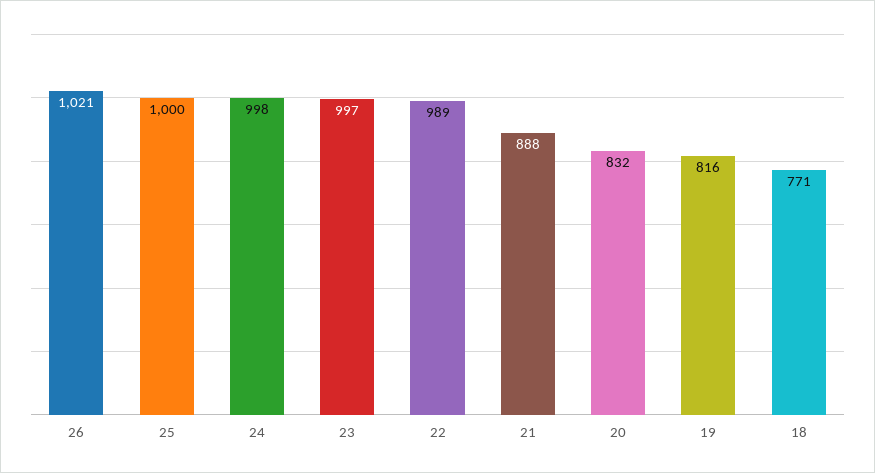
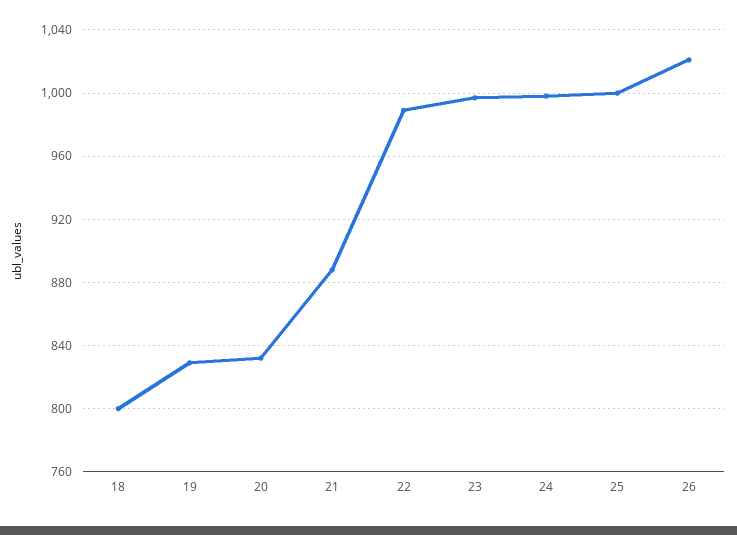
  {
    "26": 1021,
    "25": 1000,
    "24": 998,
    "23": 997,
    "22": 989,
    "21": 888,
    "20": 832,
-   "19": 816,
+   "19": 830,
-   "18": 771
+   "18": 800
  }

